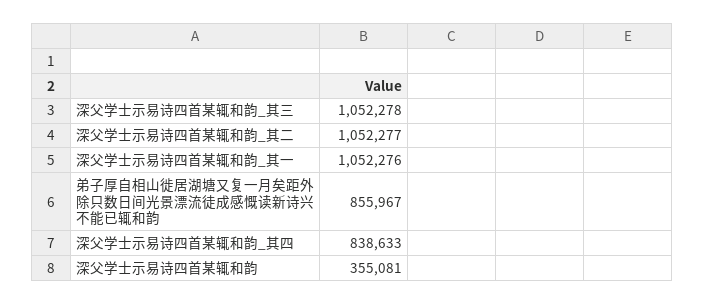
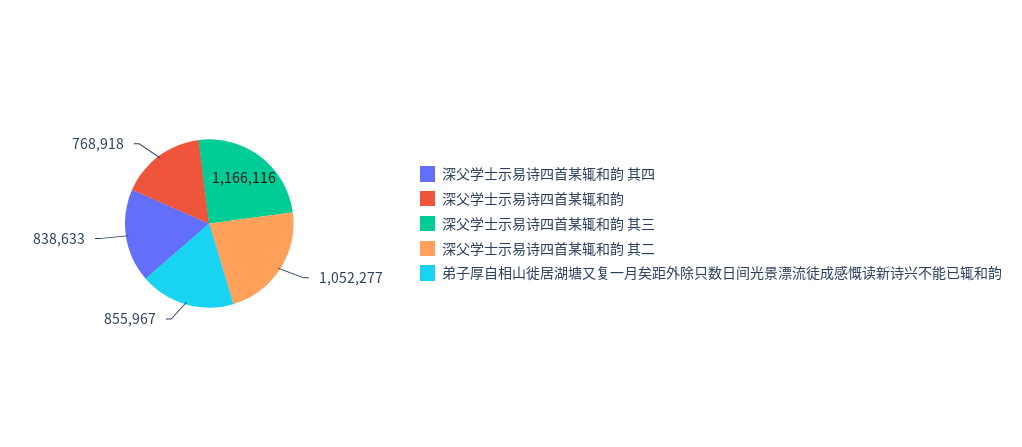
  {
-   "深父学士示易诗四首某辄和韵_其三": 1052278,
+   "深父学士示易诗四首某辄和韵_其三": 1166116,
    "深父学士示易诗四首某辄和韵_其二": 1052277,
-   "深父学士示易诗四首某辄和韵_其一": 1052276,
    "弟子厚自相山徙居湖塘又复一月矣距外除只数日间光景漂流徒成感慨读新诗兴不能已辄和韵": 855967,
    "深父学士示易诗四首某辄和韵_其四": 838633,
-   "深父学士示易诗四首某辄和韵": 355081
+   "深父学士示易诗四首某辄和韵": 768918
  }

